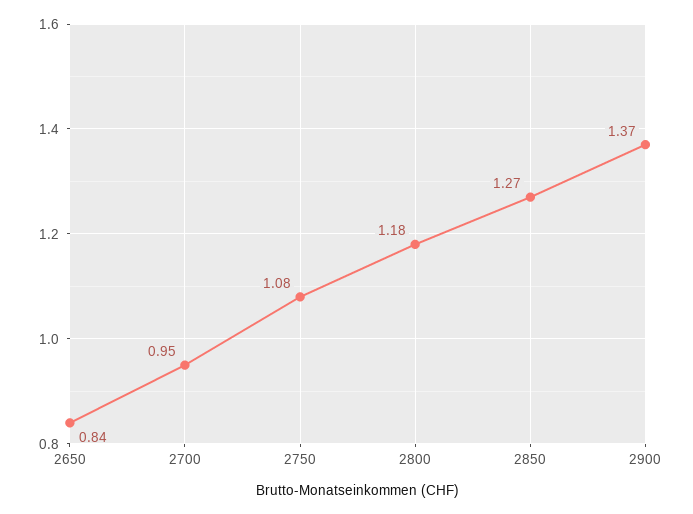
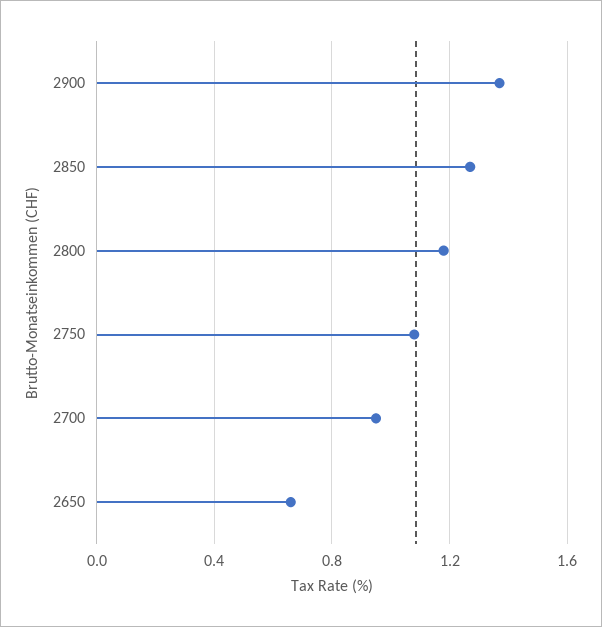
  {
-   "2650": 0.84,
+   "2650": 0.65,
    "2700": 0.95,
    "2750": 1.08,
    "2800": 1.18,
    "2850": 1.27,
    "2900": 1.37
  }

